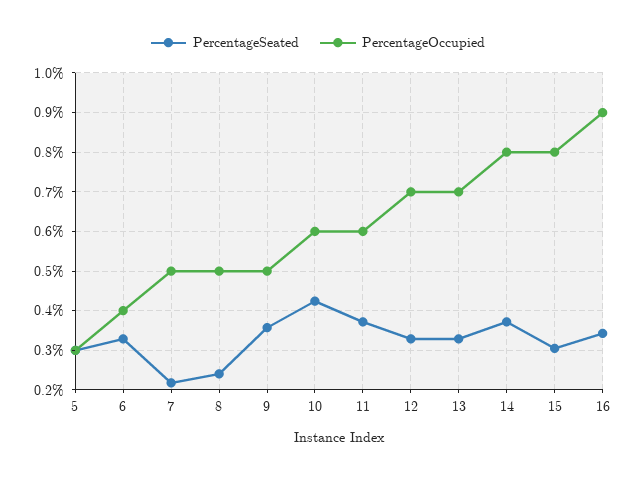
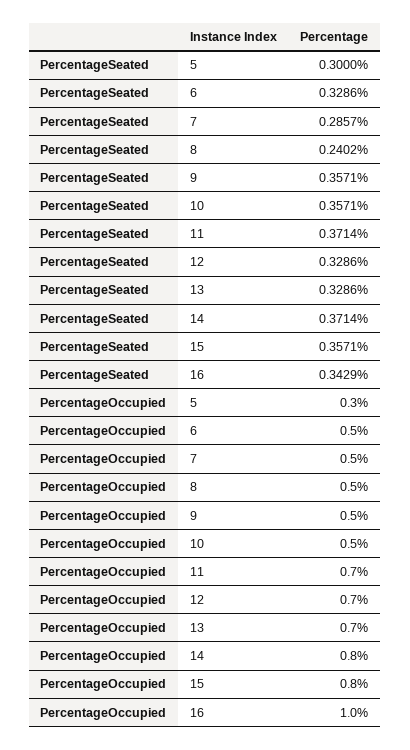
  {
    "PercentageSeated": {
      "5": 0.3,
      "6": 0.3286,
-     "7": 0.22,
+     "7": 0.2857,
      "8": 0.2402,
      "9": 0.3571,
-     "10": 0.42,
+     "10": 0.3571,
      "11": 0.3714,
      "12": 0.3286,
      "13": 0.3286,
      "14": 0.3714,
-     "15": 0.3,
+     "15": 0.3571,
      "16": 0.3429
    },
    "PercentageOccupied": {
      "5": 0.3,
-     "6": 0.4,
+     "6": 0.5,
      "7": 0.5,
      "8": 0.5,
      "9": 0.5,
-     "10": 0.6,
+     "10": 0.5,
-     "11": 0.6,
+     "11": 0.7,
      "12": 0.7,
      "13": 0.7,
      "14": 0.8,
      "15": 0.8,
-     "16": 0.9
+     "16": 1
    }
  }

